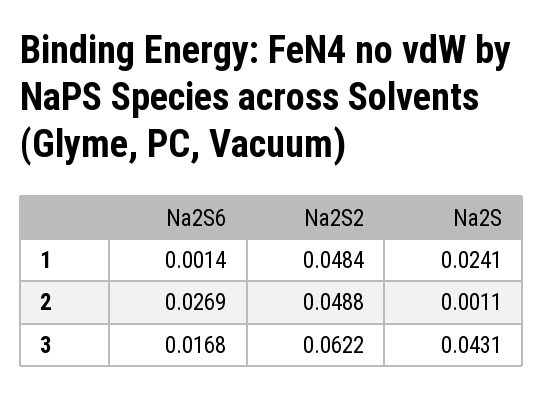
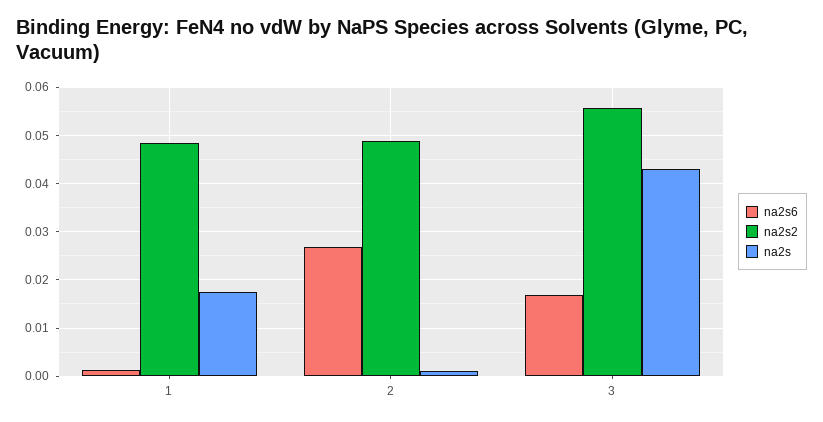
  {
    "Na2S6": {
      "1": 0.0014,
      "2": 0.0269,
      "3": 0.0168
    },
    "Na2S2": {
      "1": 0.0484,
      "2": 0.0488,
-     "3": 0.0622
+     "3": 0.056
    },
    "Na2S": {
-     "1": 0.0241,
+     "1": 0.018,
      "2": 0.0011,
      "3": 0.0431
    }
  }

